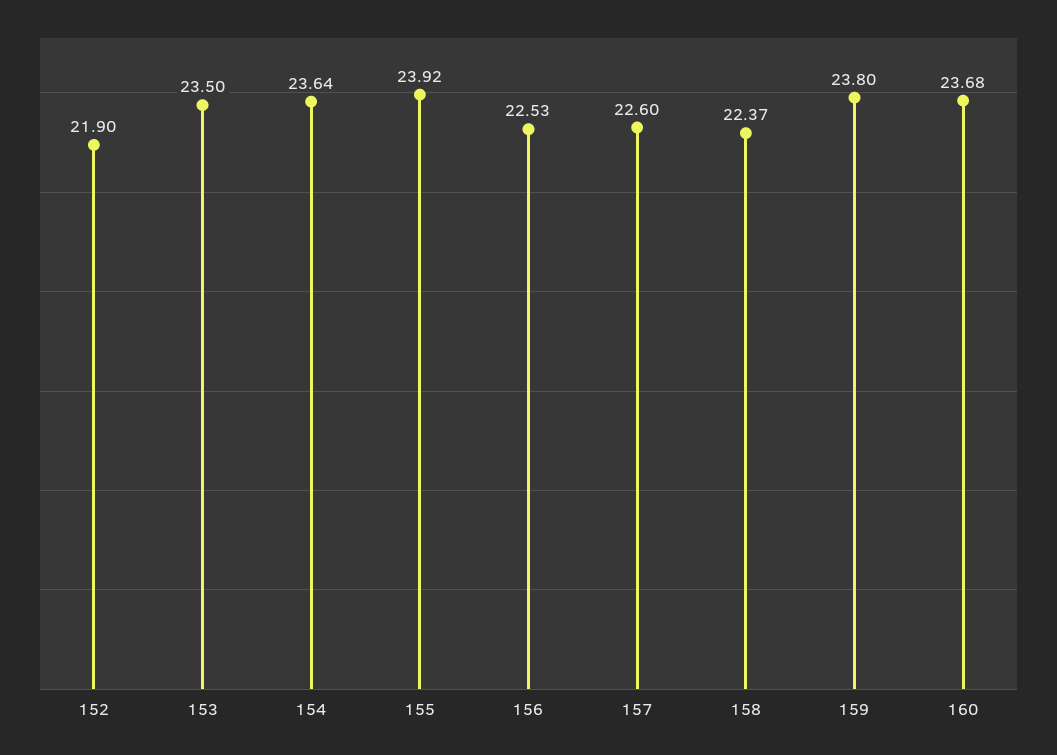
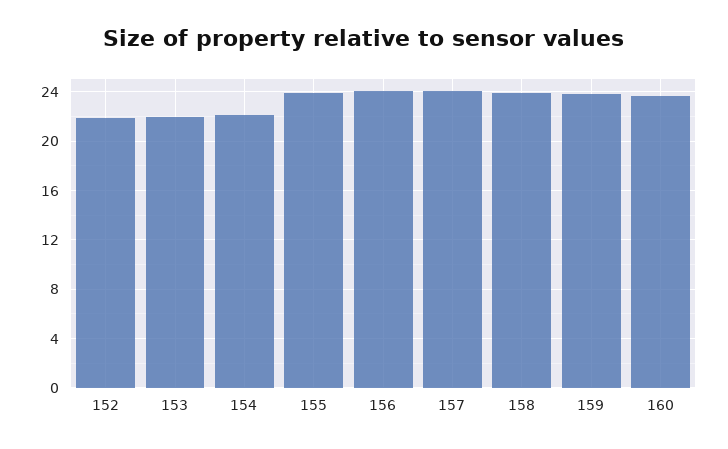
  {
    "152": 21.9,
-   "153": 23.5,
+   "153": 22,
-   "154": 23.64,
+   "154": 22,
    "155": 23.92,
-   "156": 22.53,
+   "156": 24,
-   "157": 22.6,
+   "157": 24,
-   "158": 22.37,
+   "158": 24,
    "159": 23.8,
    "160": 23.68
  }

